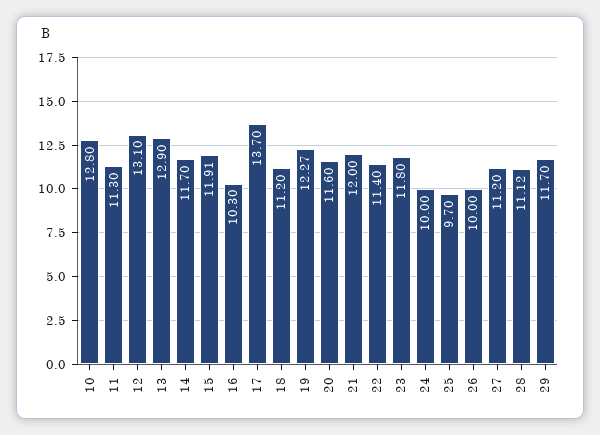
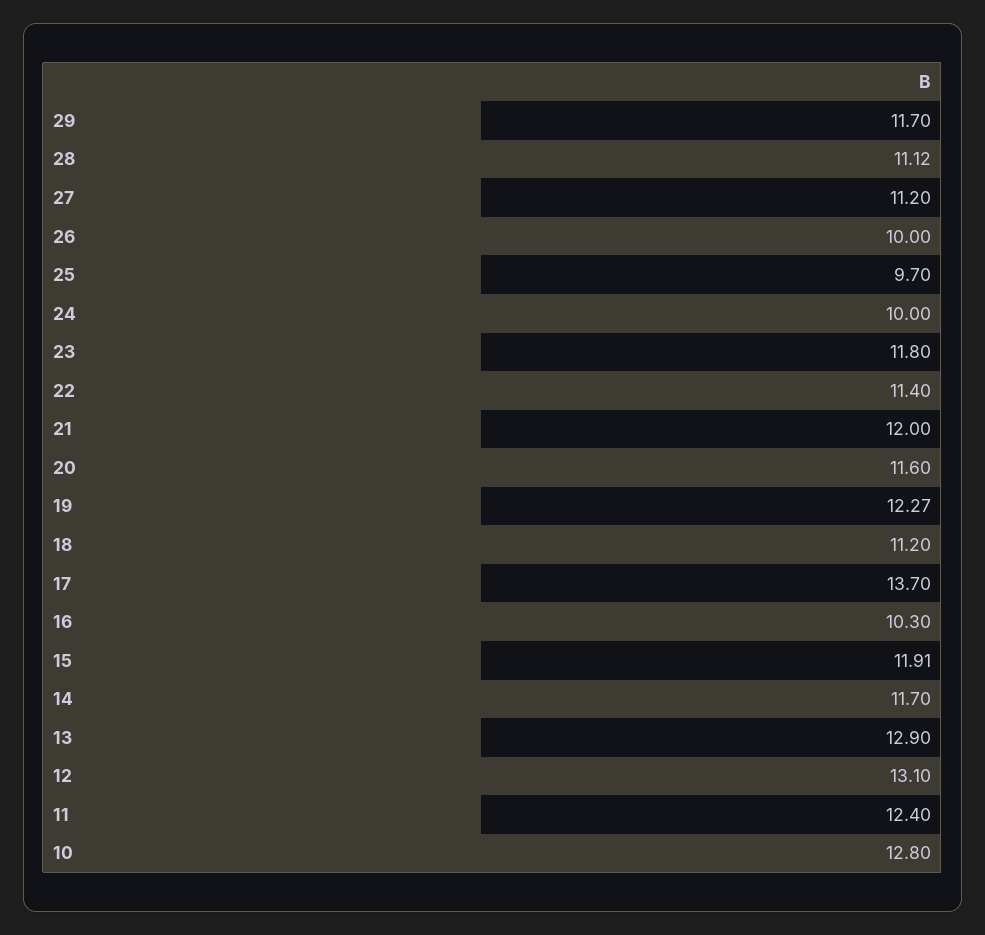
  {
    "10": 12.8,
-   "11": 11.3,
+   "11": 12.4,
    "12": 13.1,
    "13": 12.9,
    "14": 11.7,
    "15": 11.91,
    "16": 10.3,
    "17": 13.7,
    "18": 11.2,
    "19": 12.27,
    "20": 11.6,
    "21": 12,
    "22": 11.4,
    "23": 11.8,
    "24": 10,
    "25": 9.7,
    "26": 10,
    "27": 11.2,
    "28": 11.12,
    "29": 11.7
  }

